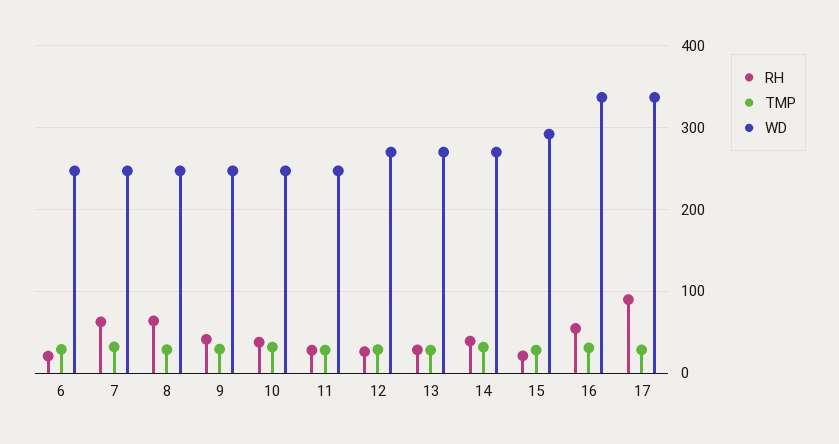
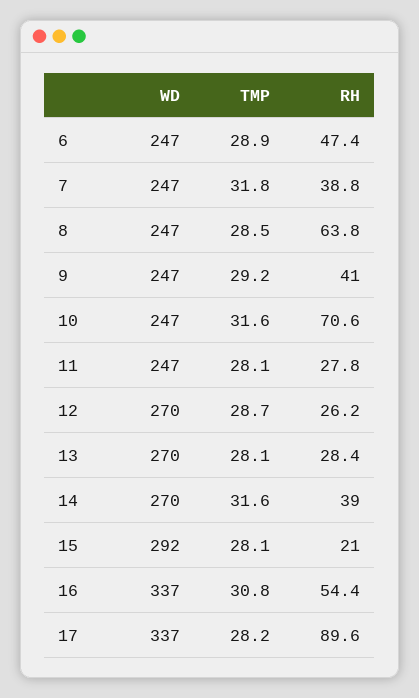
  {
    "RH": {
-     "6": 20,
+     "6": 47.4,
-     "7": 60,
+     "7": 38.8,
      "8": 63.8,
      "9": 41,
-     "10": 40,
+     "10": 70.6,
      "11": 27.8,
      "12": 26.2,
      "13": 28.4,
      "14": 39,
      "15": 21,
      "16": 54.4,
      "17": 89.6
    },
    "TMP": {
      "6": 28.9,
      "7": 31.8,
      "8": 28.5,
      "9": 29.2,
      "10": 31.6,
      "11": 28.1,
      "12": 28.7,
      "13": 28.1,
      "14": 31.6,
      "15": 28.1,
      "16": 30.8,
      "17": 28.2
    },
    "WD": {
      "6": 247,
      "7": 247,
      "8": 247,
      "9": 247,
      "10": 247,
      "11": 247,
      "12": 270,
      "13": 270,
      "14": 270,
      "15": 292,
      "16": 337,
      "17": 337
    }
  }

